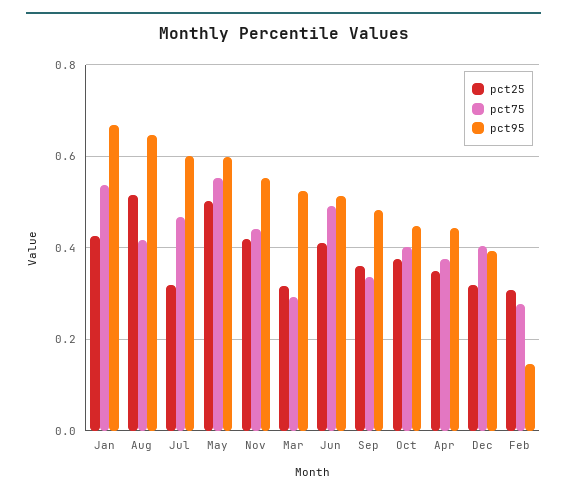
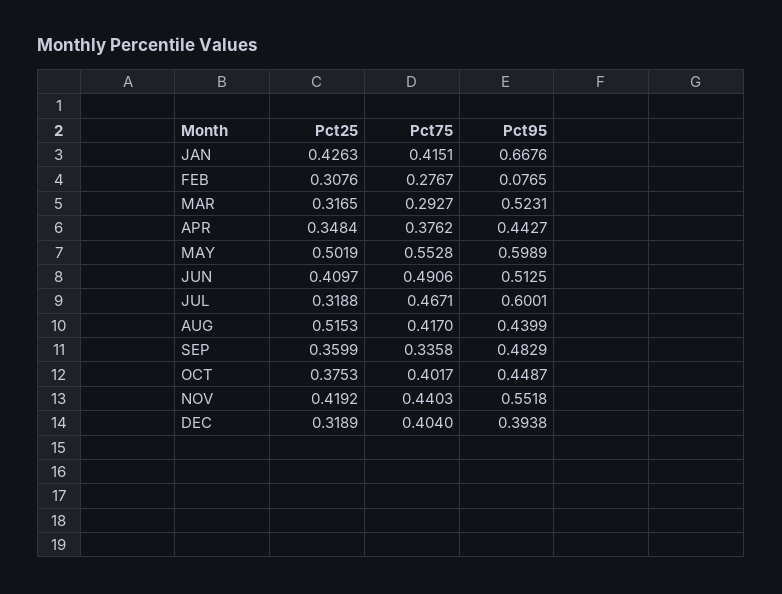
  {
    "pct25": {
      "Jan": 0.4263,
      "Aug": 0.5153,
      "Jul": 0.3188,
      "May": 0.5019,
      "Nov": 0.4192,
      "Mar": 0.3165,
      "Jun": 0.4097,
      "Sep": 0.3599,
      "Oct": 0.3753,
      "Apr": 0.3484,
      "Dec": 0.3189,
      "Feb": 0.3076
    },
    "pct75": {
-     "Jan": 0.54,
+     "Jan": 0.4151,
      "Aug": 0.417,
      "Jul": 0.4671,
      "May": 0.5528,
      "Nov": 0.4403,
      "Mar": 0.2927,
      "Jun": 0.4906,
      "Sep": 0.3358,
      "Oct": 0.4017,
      "Apr": 0.3762,
      "Dec": 0.404,
      "Feb": 0.2767
    },
    "pct95": {
      "Jan": 0.6676,
-     "Aug": 0.64,
+     "Aug": 0.4399,
      "Jul": 0.6001,
      "May": 0.5989,
      "Nov": 0.5518,
      "Mar": 0.5231,
      "Jun": 0.5125,
      "Sep": 0.4829,
      "Oct": 0.4487,
      "Apr": 0.4427,
      "Dec": 0.3938,
-     "Feb": 0.14
+     "Feb": 0.0765
    }
  }

